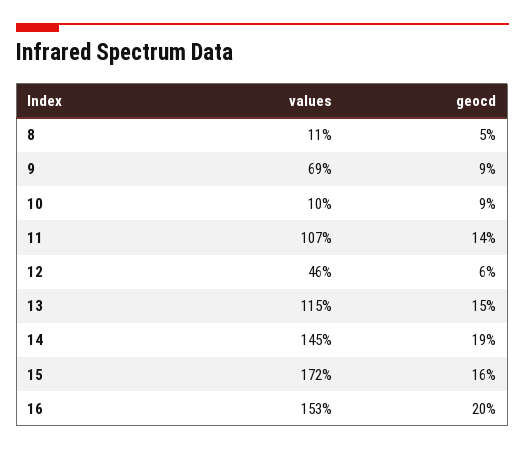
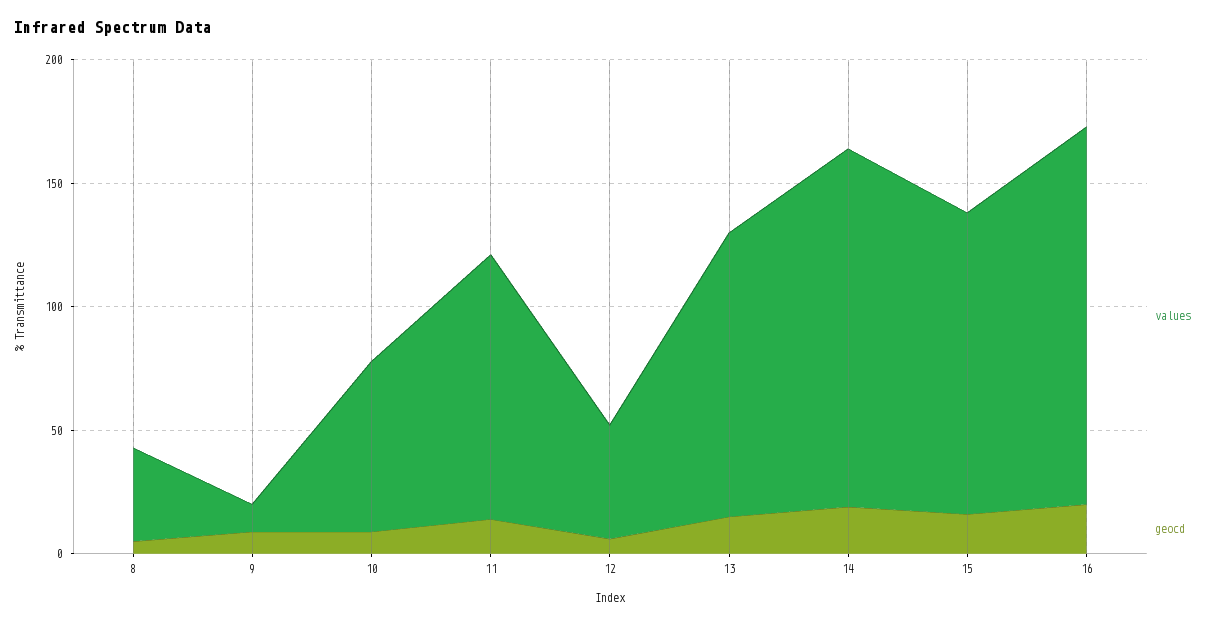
  {
    "values": {
-     "8": 11,
+     "8": 40,
-     "9": 69,
+     "9": 10,
-     "10": 10,
+     "10": 70,
      "11": 107,
      "12": 46,
      "13": 115,
      "14": 145,
-     "15": 172,
+     "15": 120,
      "16": 153
    },
    "geocd": {
      "8": 5,
      "9": 9,
      "10": 9,
      "11": 14,
      "12": 6,
      "13": 15,
      "14": 19,
      "15": 16,
      "16": 20
    }
  }

